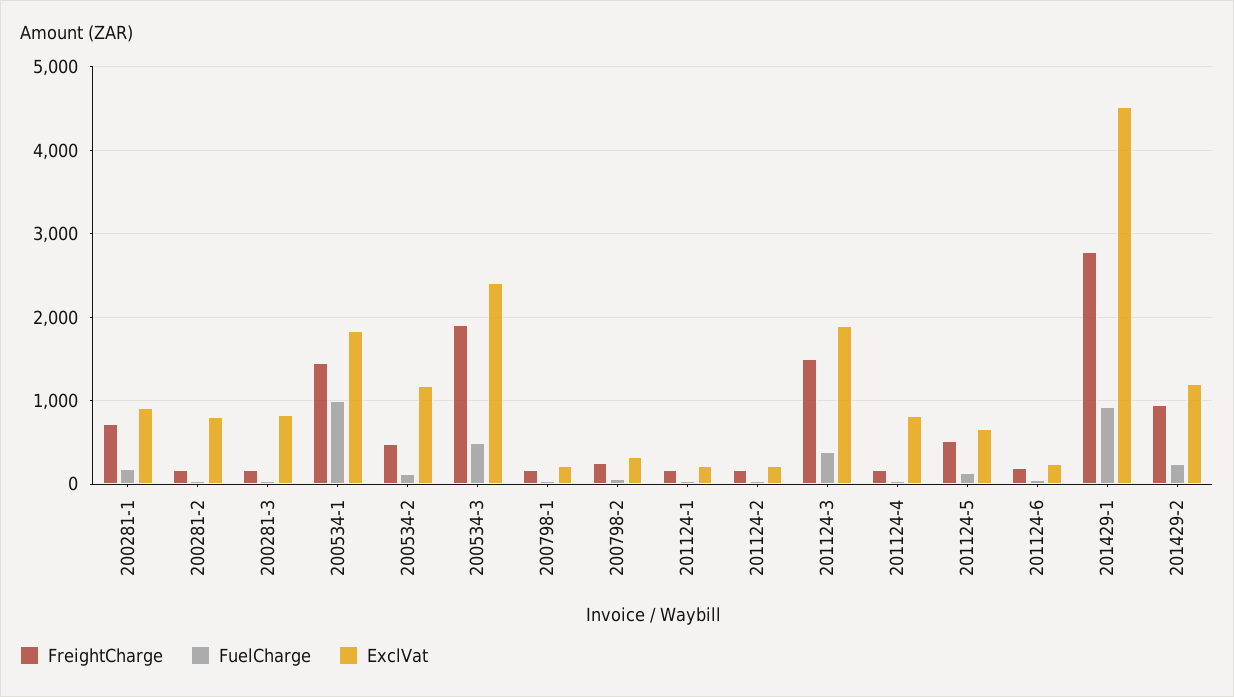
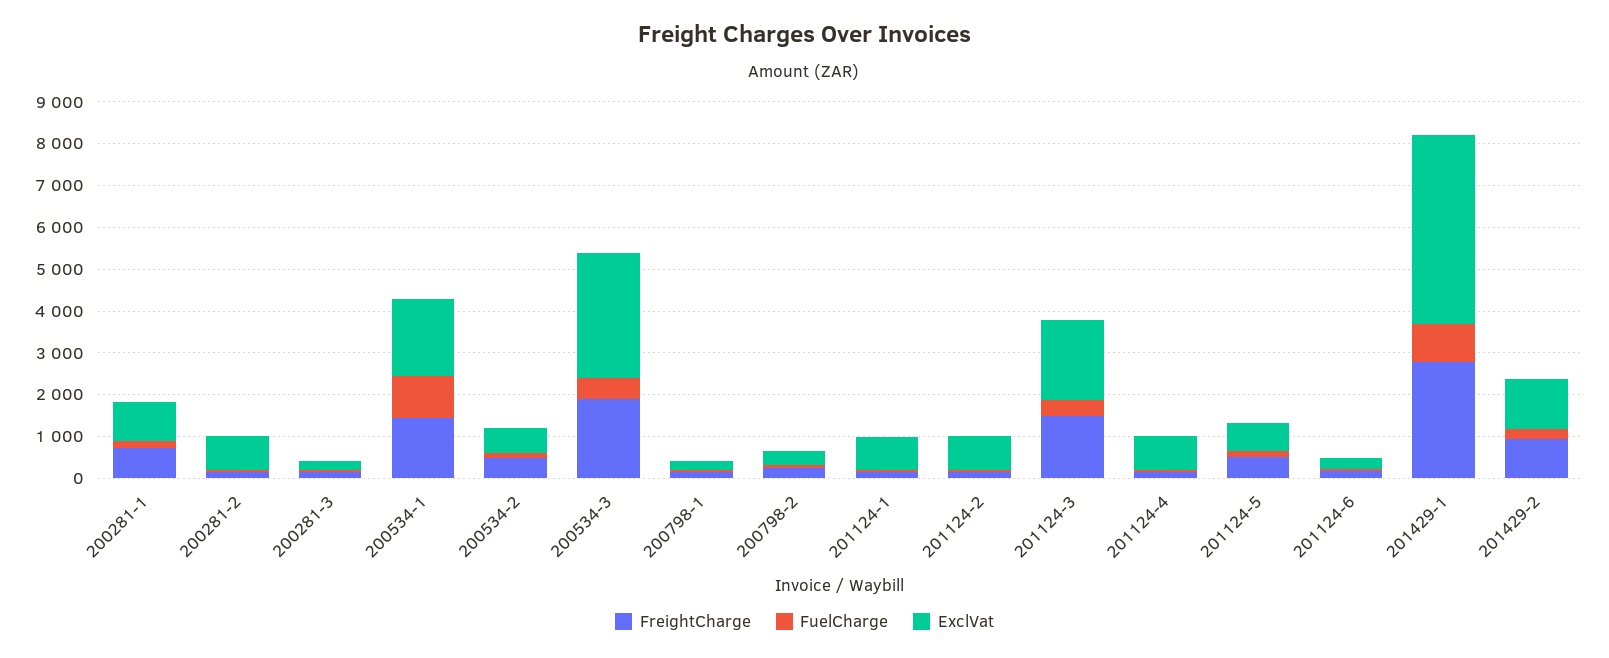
  {
    "FreightCharge": {
      "200281-1": 700,
      "200281-2": 200,
      "200281-3": 200,
      "200534-1": 1500,
      "200534-2": 500,
      "200534-3": 1900,
      "200798-1": 200,
      "200798-2": 300,
      "201124-1": 200,
      "201124-2": 200,
      "201124-3": 1500,
      "201124-4": 200,
      "201124-5": 500,
      "201124-6": 200,
      "201429-1": 2800,
      "201429-2": 900
    },
    "FuelCharge": {
      "200281-1": 200,
      "200281-2": 0,
      "200281-3": 0,
      "200534-1": 1000,
      "200534-2": 100,
      "200534-3": 500,
      "200798-1": 0,
      "200798-2": 100,
      "201124-1": 0,
      "201124-2": 0,
      "201124-3": 400,
      "201124-4": 0,
      "201124-5": 100,
      "201124-6": 0,
      "201429-1": 900,
      "201429-2": 200
    },
    "ExclVat": {
      "200281-1": 900,
      "200281-2": 800,
-     "200281-3": 800,
+     "200281-3": 200,
      "200534-1": 1800,
-     "200534-2": 1200,
+     "200534-2": 600,
-     "200534-3": 2400,
+     "200534-3": 3000,
      "200798-1": 200,
      "200798-2": 300,
-     "201124-1": 200,
+     "201124-1": 800,
-     "201124-2": 200,
+     "201124-2": 800,
      "201124-3": 1900,
      "201124-4": 800,
      "201124-5": 700,
      "201124-6": 200,
      "201429-1": 4500,
      "201429-2": 1200
    }
  }

